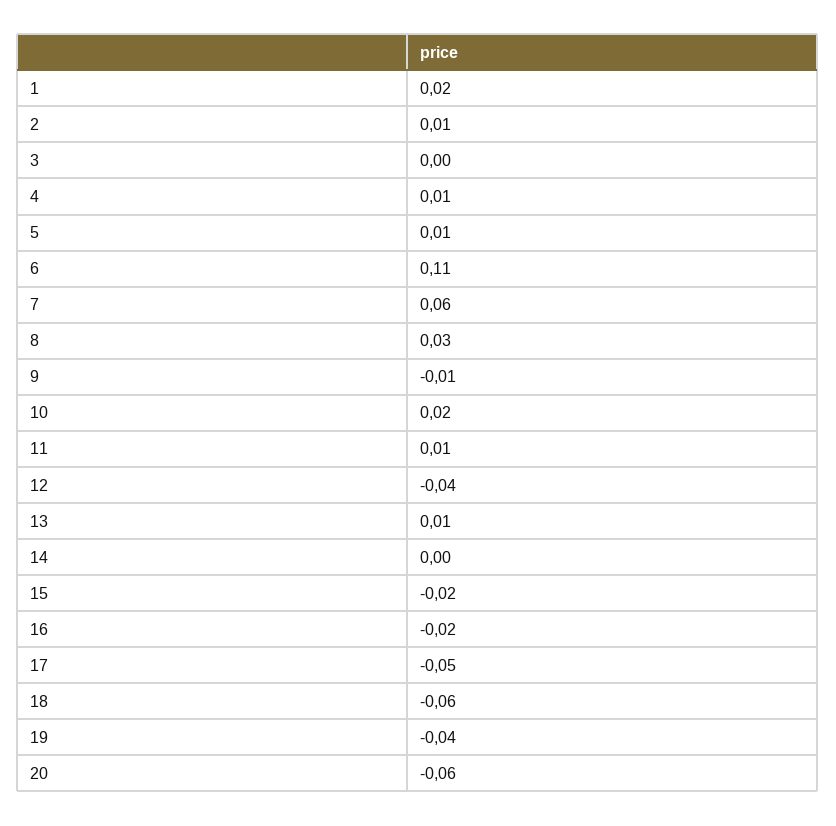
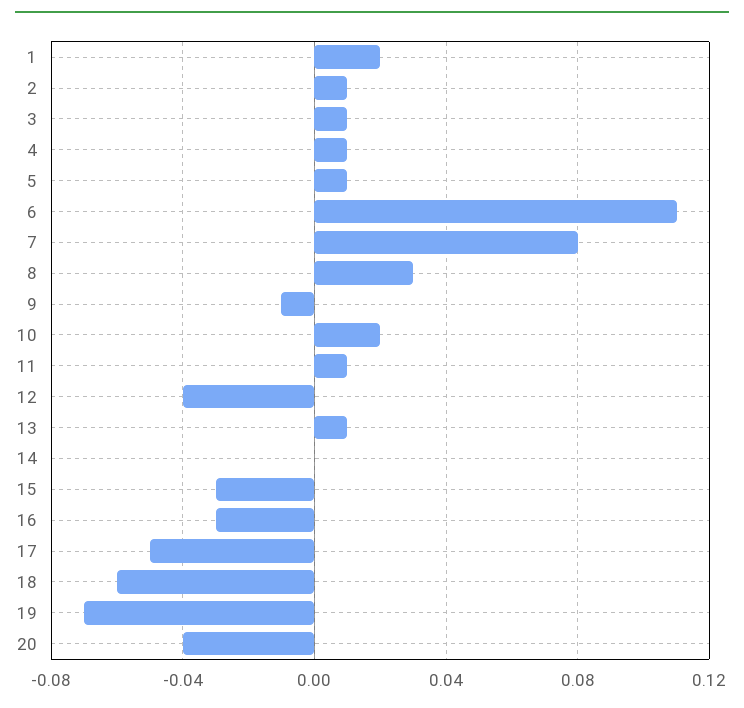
  {
    "1": 0.02,
    "2": 0.01,
-   "3": 0,
+   "3": 0.01,
    "4": 0.01,
    "5": 0.01,
    "6": 0.11,
-   "7": 0.06,
+   "7": 0.08,
    "8": 0.03,
    "9": -0.01,
    "10": 0.02,
    "11": 0.01,
    "12": -0.04,
    "13": 0.01,
    "14": 0,
-   "15": -0.02,
+   "15": -0.03,
-   "16": -0.02,
+   "16": -0.03,
    "17": -0.05,
    "18": -0.06,
-   "19": -0.04,
+   "19": -0.07,
-   "20": -0.06
+   "20": -0.04
  }

